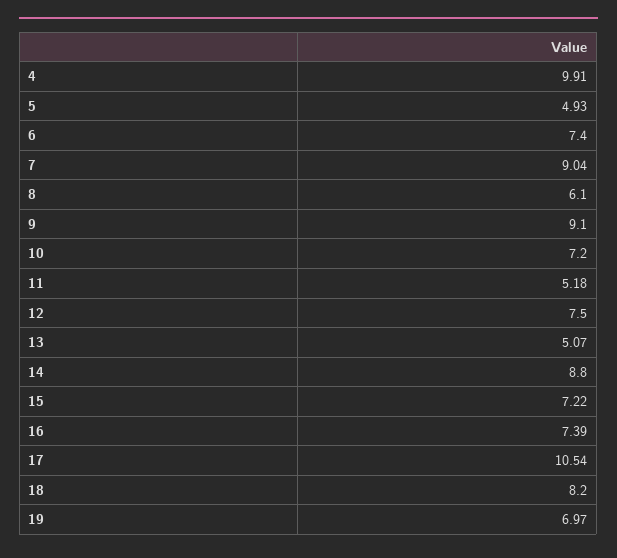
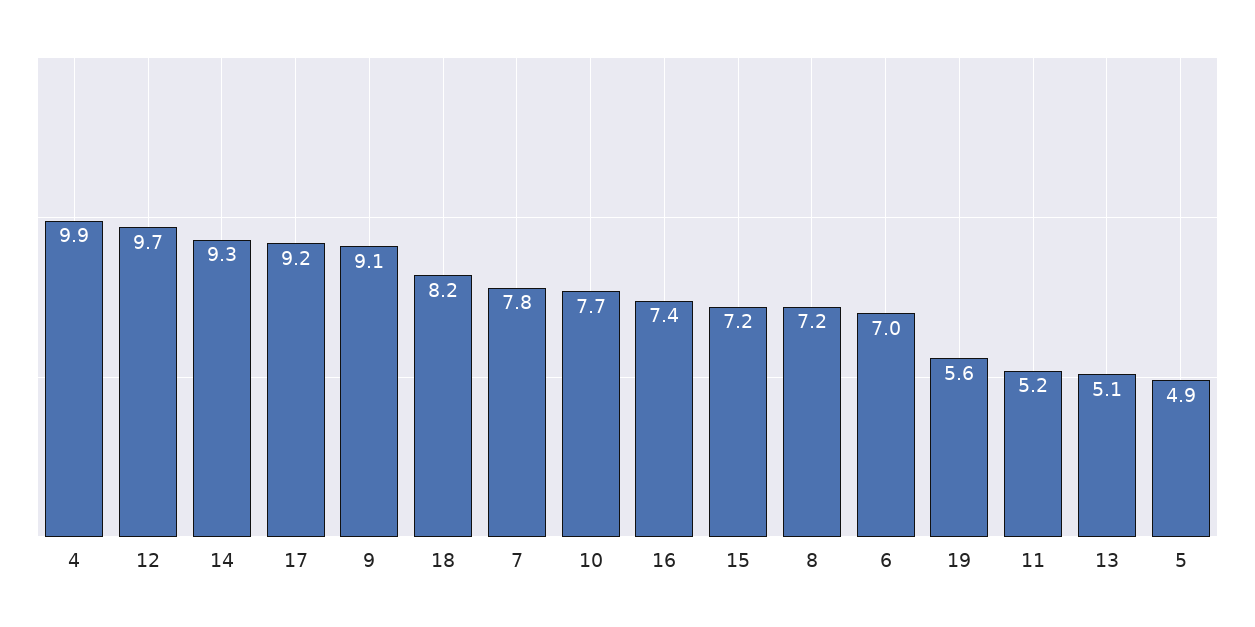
  {
    "4": 9.91,
    "5": 4.93,
-   "6": 7.4,
+   "6": 7,
-   "7": 9.04,
+   "7": 7.8,
-   "8": 6.1,
+   "8": 7.2,
    "9": 9.1,
-   "10": 7.2,
+   "10": 7.7,
    "11": 5.18,
-   "12": 7.5,
+   "12": 9.7,
    "13": 5.07,
-   "14": 8.8,
+   "14": 9.3,
    "15": 7.22,
    "16": 7.39,
-   "17": 10.54,
+   "17": 9.2,
    "18": 8.2,
-   "19": 6.97
+   "19": 5.6
  }

